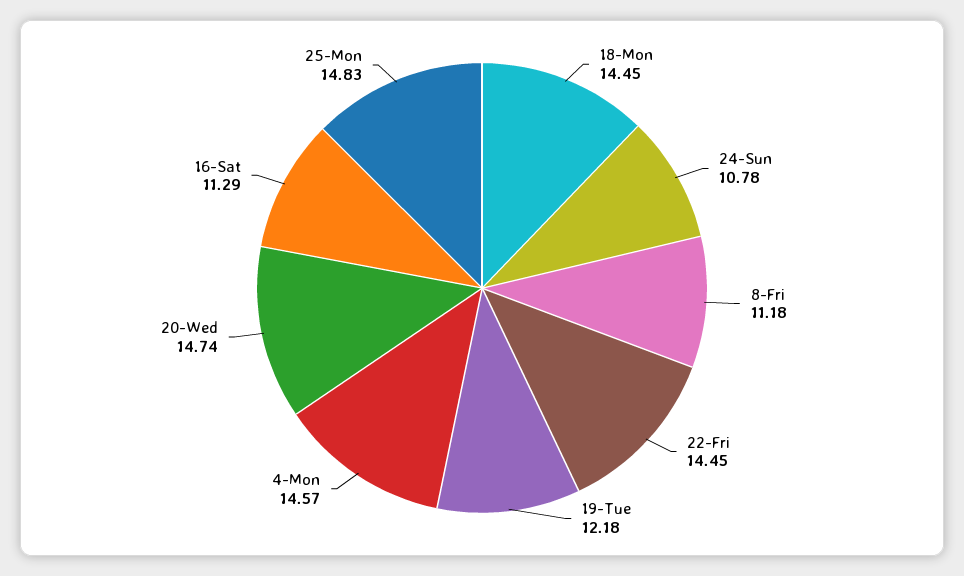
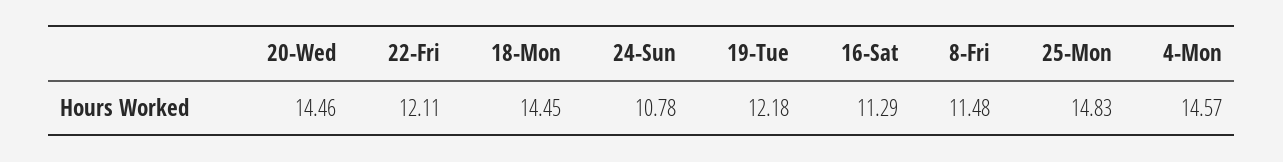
  {
    "18-Mon": 14.45,
    "24-Sun": 10.78,
-   "8-Fri": 11.18,
+   "8-Fri": 11.48,
-   "22-Fri": 14.45,
+   "22-Fri": 12.11,
    "19-Tue": 12.18,
    "4-Mon": 14.57,
-   "20-Wed": 14.74,
+   "20-Wed": 14.46,
    "16-Sat": 11.29,
    "25-Mon": 14.83
  }

